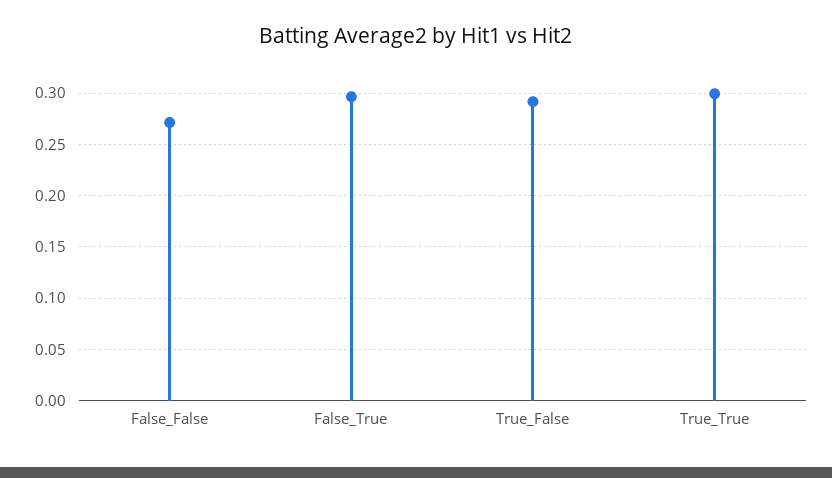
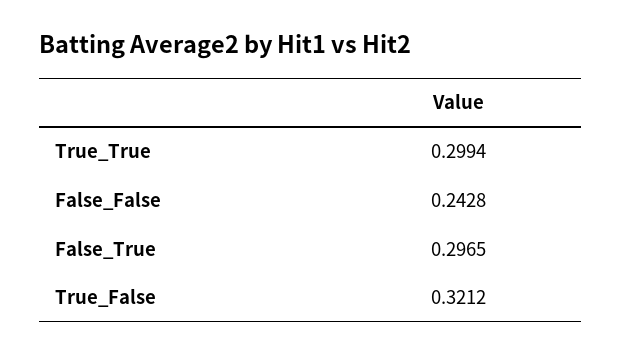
  {
-   "False_False": 0.27,
+   "False_False": 0.2428,
    "False_True": 0.2965,
-   "True_False": 0.29,
+   "True_False": 0.3212,
    "True_True": 0.2994
  }

